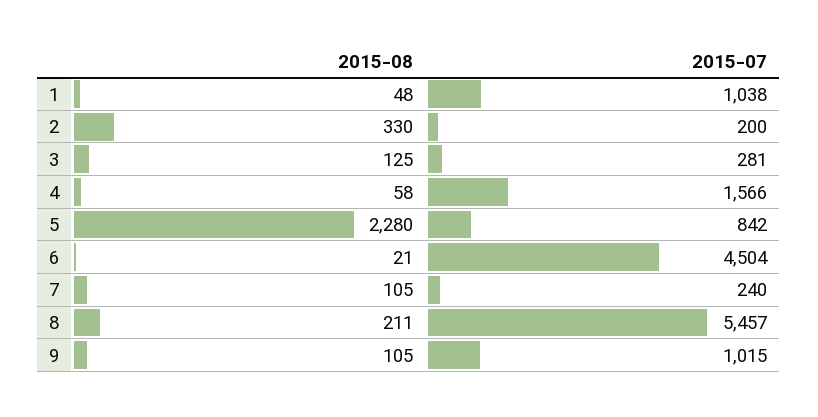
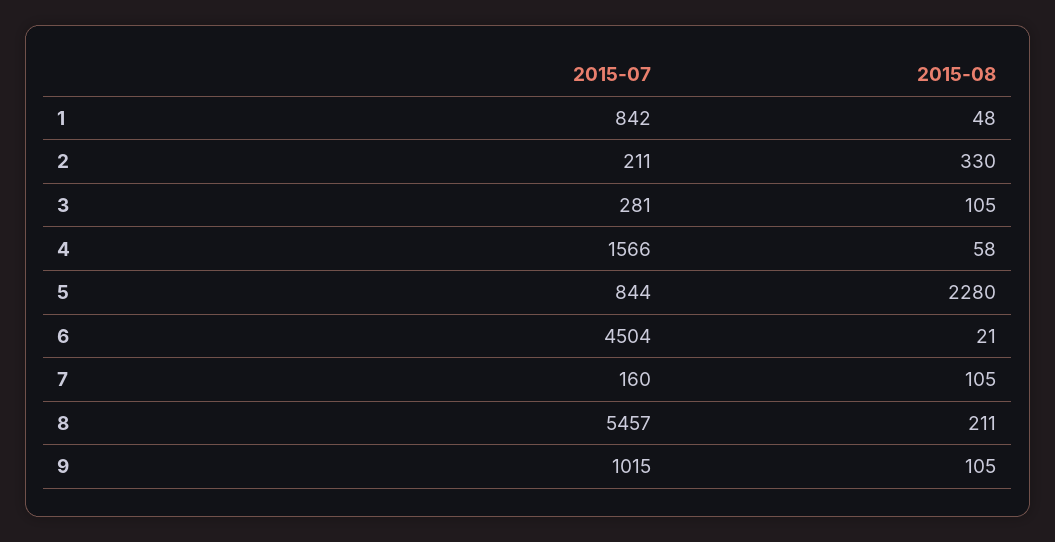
  {
    "2015-08": {
      "1": 48,
      "2": 330,
-     "3": 125,
+     "3": 105,
      "4": 58,
      "5": 2280,
      "6": 21,
      "7": 105,
      "8": 211,
      "9": 105
    },
    "2015-07": {
-     "1": 1038,
+     "1": 842,
-     "2": 200,
+     "2": 211,
      "3": 281,
      "4": 1566,
-     "5": 842,
+     "5": 844,
      "6": 4504,
-     "7": 240,
+     "7": 160,
      "8": 5457,
      "9": 1015
    }
  }

